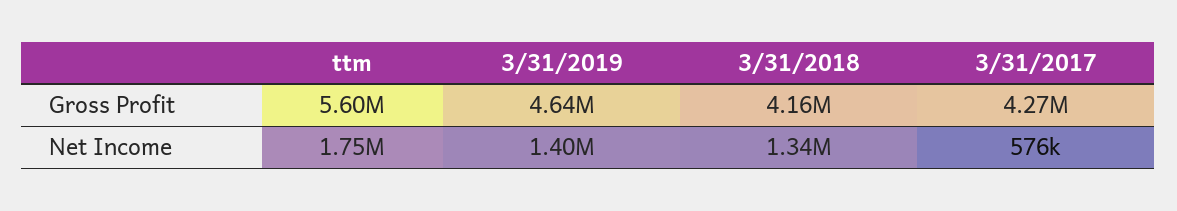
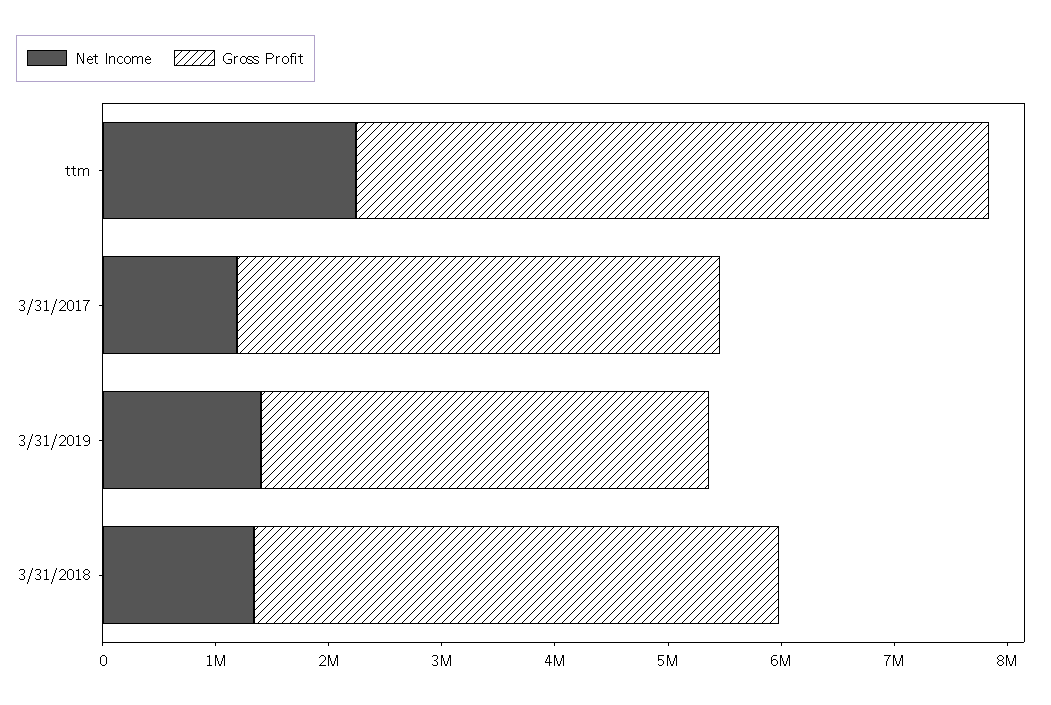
  {
    "Gross Profit": {
      "ttm": 5600000,
-     "3/31/2019": 4640000,
+     "3/31/2019": 4000000,
-     "3/31/2018": 4160000,
+     "3/31/2018": 4600000,
      "3/31/2017": 4270000
    },
    "Net Income": {
-     "ttm": 1750000,
+     "ttm": 2200000,
      "3/31/2019": 1400000,
      "3/31/2018": 1340000,
-     "3/31/2017": 576000
+     "3/31/2017": 1200000
    }
  }

